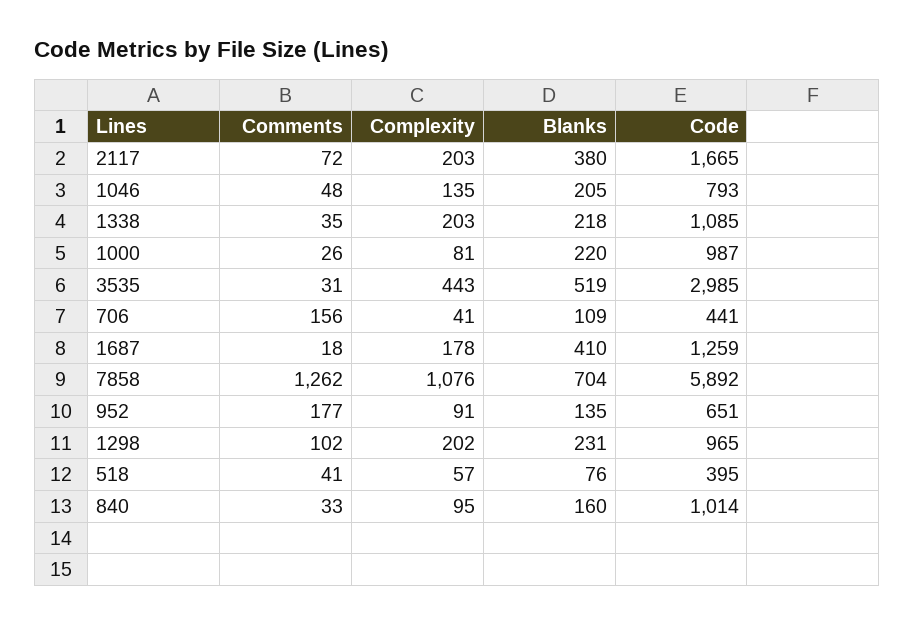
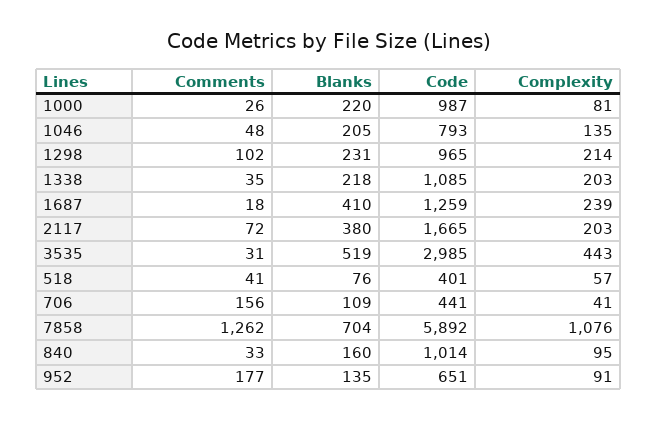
  {
    "Comments": {
      "2117": 72,
      "1046": 48,
      "1338": 35,
      "1000": 26,
      "3535": 31,
      "706": 156,
      "1687": 18,
      "7858": 1262,
      "952": 177,
      "1298": 102,
      "518": 41,
      "840": 33
    },
    "Complexity": {
      "2117": 203,
      "1046": 135,
      "1338": 203,
      "1000": 81,
      "3535": 443,
      "706": 41,
-     "1687": 178,
+     "1687": 239,
      "7858": 1076,
      "952": 91,
-     "1298": 202,
+     "1298": 214,
      "518": 57,
      "840": 95
    },
    "Blanks": {
      "2117": 380,
      "1046": 205,
      "1338": 218,
      "1000": 220,
      "3535": 519,
      "706": 109,
      "1687": 410,
      "7858": 704,
      "952": 135,
      "1298": 231,
      "518": 76,
      "840": 160
    },
    "Code": {
      "2117": 1665,
      "1046": 793,
      "1338": 1085,
      "1000": 987,
      "3535": 2985,
      "706": 441,
      "1687": 1259,
      "7858": 5892,
      "952": 651,
      "1298": 965,
-     "518": 395,
+     "518": 401,
      "840": 1014
    }
  }

